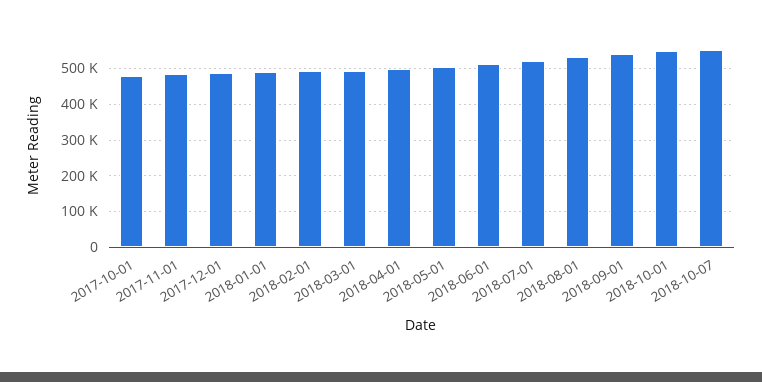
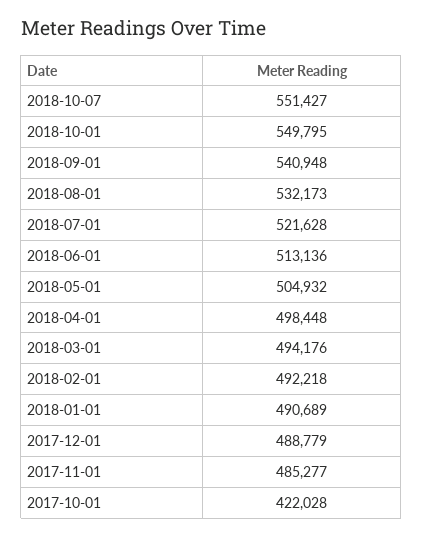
  {
-   "2017-10-01": 480000,
+   "2017-10-01": 422028,
    "2017-11-01": 485277,
    "2017-12-01": 488779,
    "2018-01-01": 490689,
    "2018-02-01": 492218,
    "2018-03-01": 494176,
    "2018-04-01": 498448,
    "2018-05-01": 504932,
    "2018-06-01": 513136,
    "2018-07-01": 521628,
    "2018-08-01": 532173,
    "2018-09-01": 540948,
    "2018-10-01": 549795,
    "2018-10-07": 551427
  }

